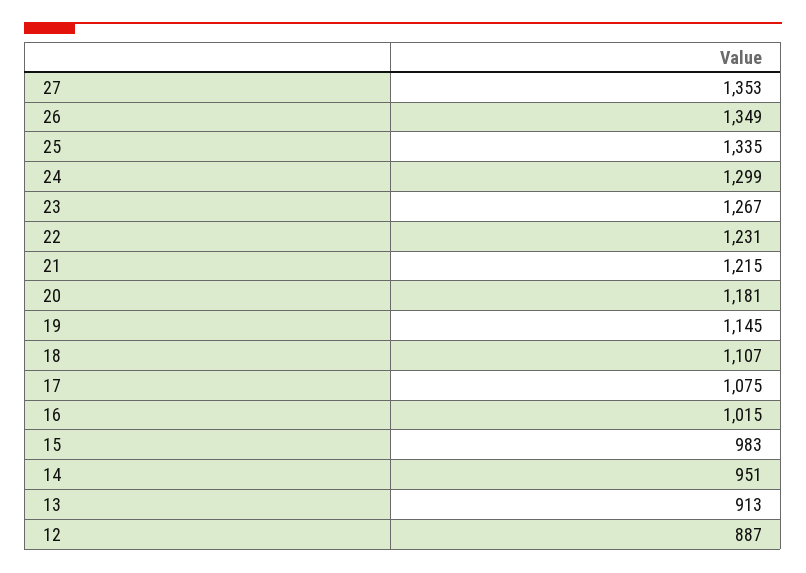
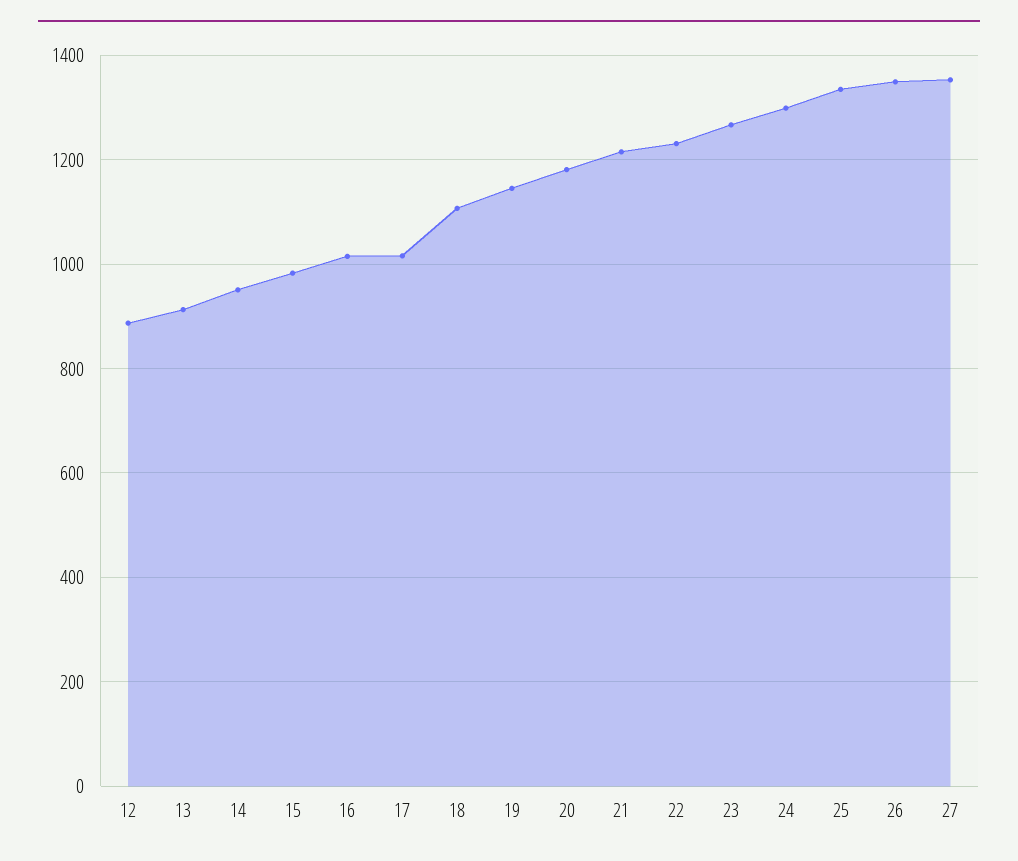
  {
    "27": 1353,
    "26": 1349,
    "25": 1335,
    "24": 1299,
    "23": 1267,
    "22": 1231,
    "21": 1215,
    "20": 1181,
    "19": 1145,
    "18": 1107,
-   "17": 1075,
+   "17": 1020,
    "16": 1015,
    "15": 983,
    "14": 951,
    "13": 913,
    "12": 887
  }

